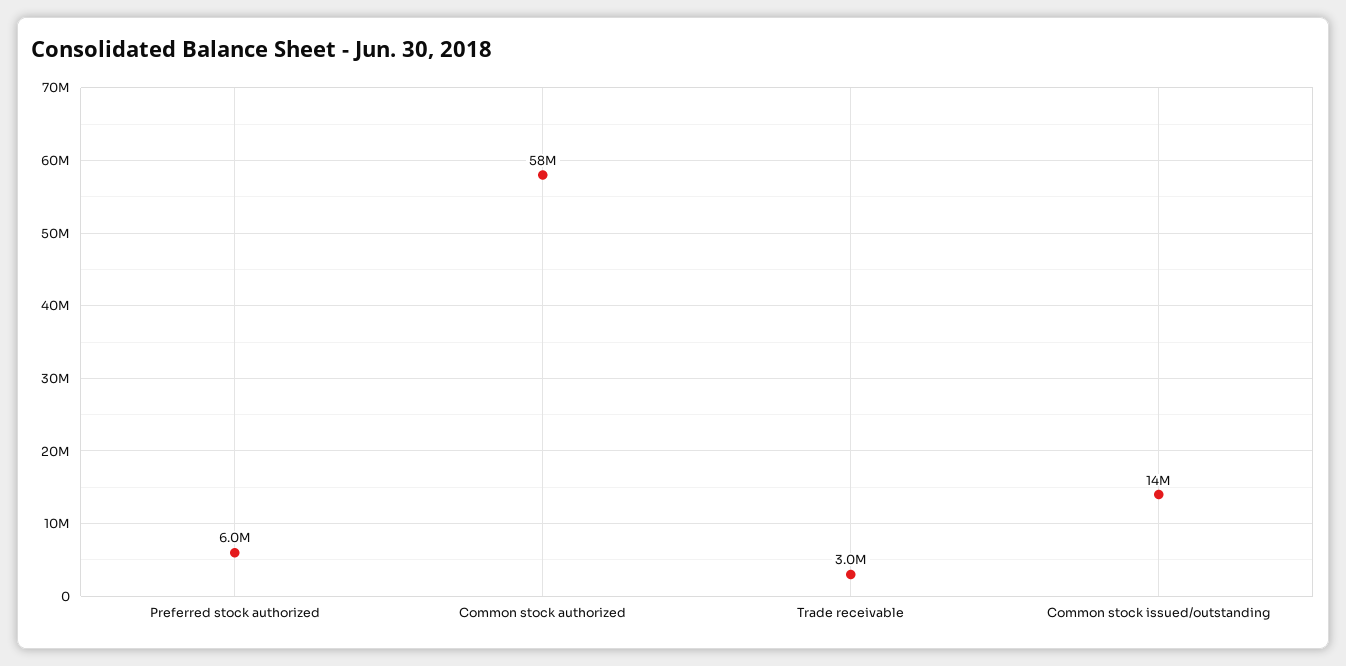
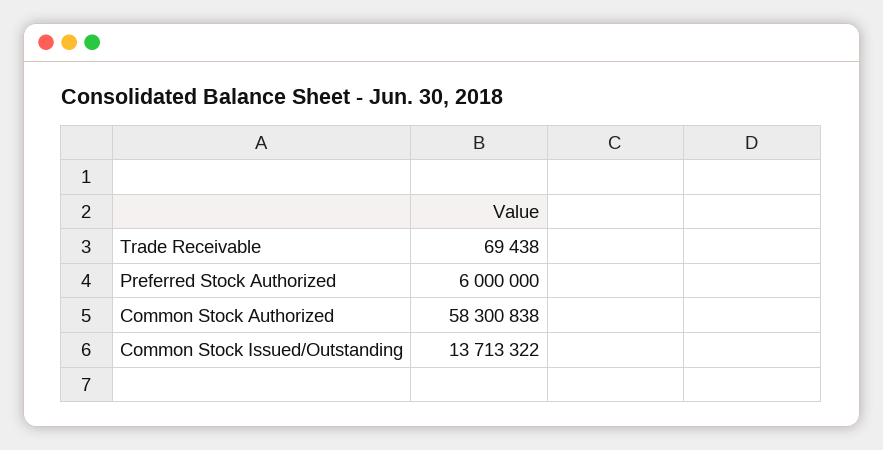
  {
    "Preferred stock authorized": 6000000,
    "Common stock authorized": 58300838,
-   "Trade receivable": 3000000,
+   "Trade receivable": 69438,
    "Common stock issued/outstanding": 13713322
  }

